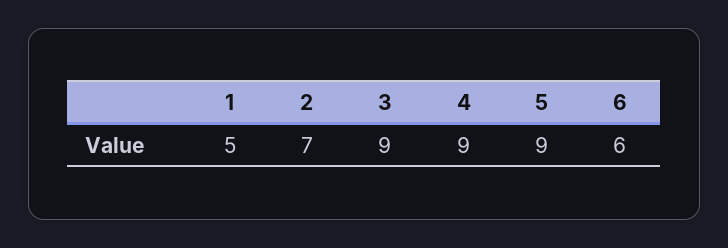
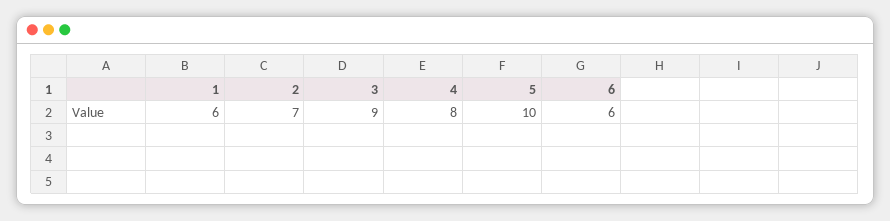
  {
-   "1": 5,
+   "1": 6,
    "2": 7,
    "3": 9,
-   "4": 9,
+   "4": 8,
-   "5": 9,
+   "5": 10,
    "6": 6
  }

